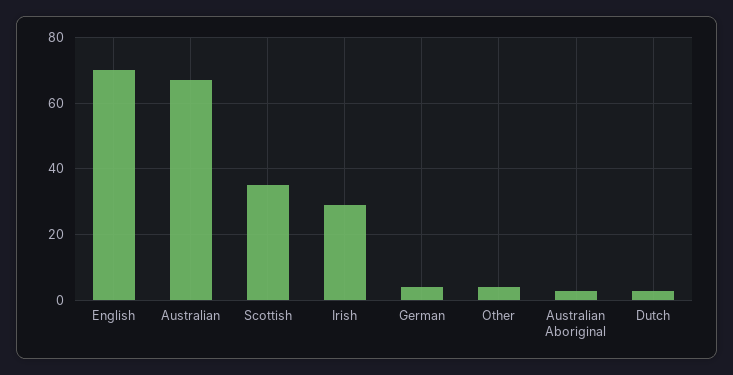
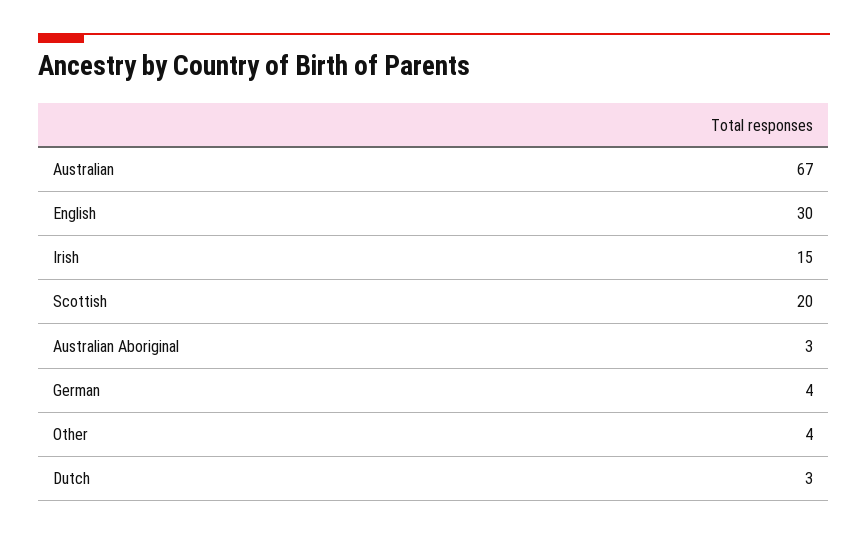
  {
-   "English": 70,
+   "English": 30,
    "Australian": 67,
-   "Scottish": 35,
+   "Scottish": 20,
-   "Irish": 30,
+   "Irish": 15,
    "German": 4,
    "Other": 4,
    "Australian Aboriginal": 3,
    "Dutch": 3
  }

